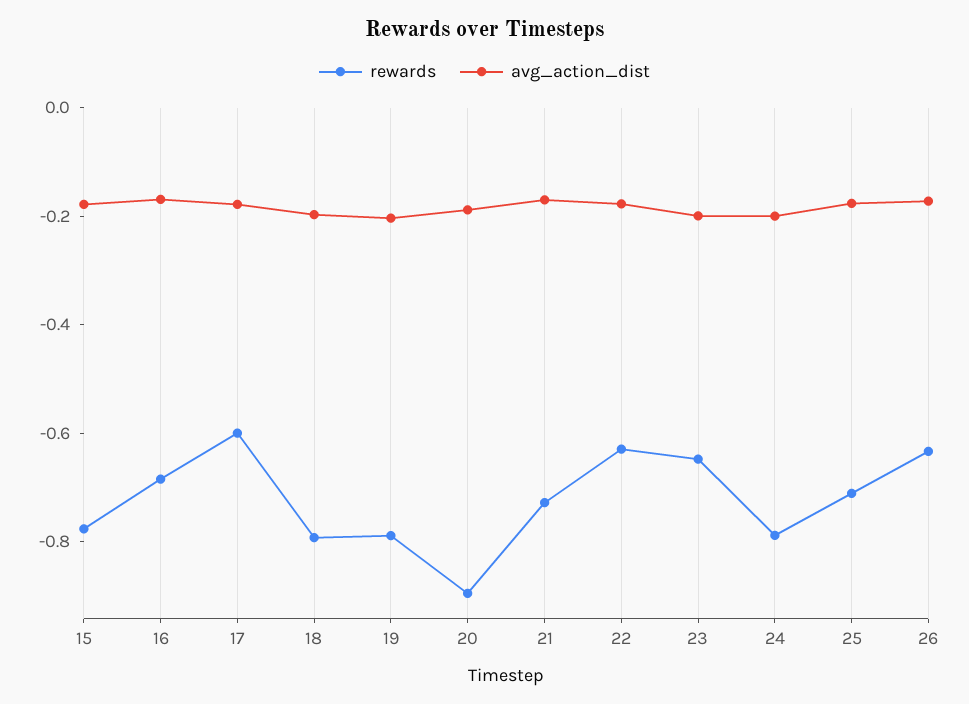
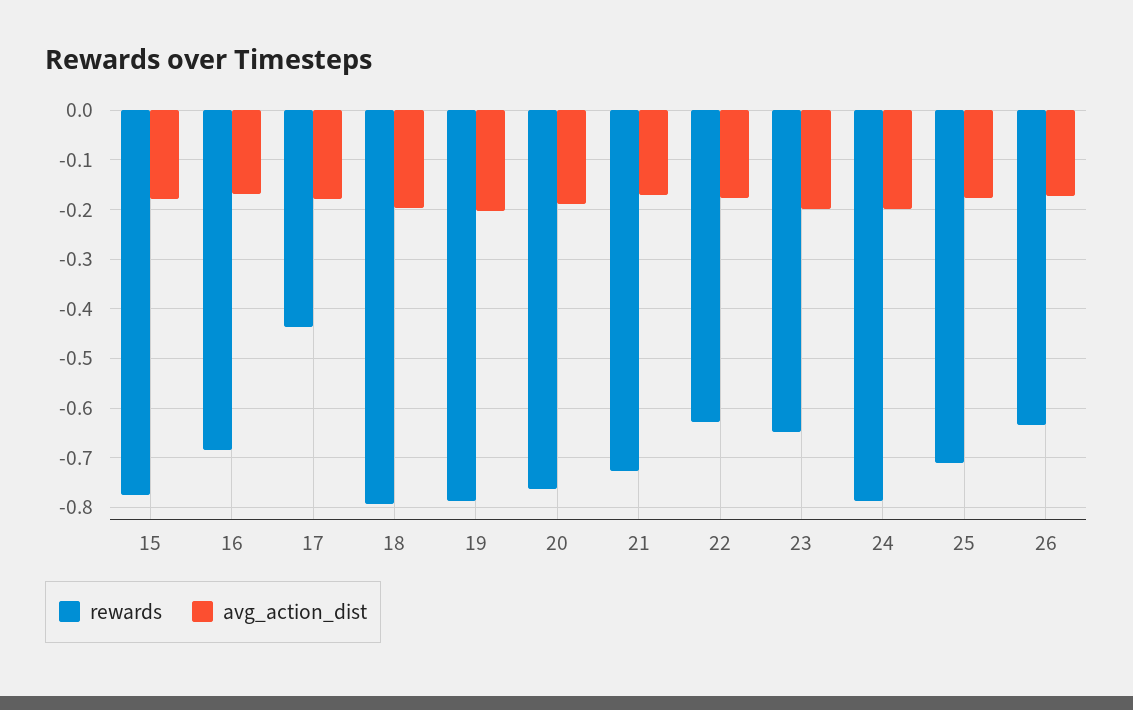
  {
    "rewards": {
      "15": -0.78,
      "16": -0.68,
-     "17": -0.6,
+     "17": -0.44,
      "18": -0.8,
      "19": -0.78,
-     "20": -0.9,
+     "20": -0.76,
      "21": -0.72,
      "22": -0.62,
      "23": -0.64,
      "24": -0.78,
      "25": -0.72,
      "26": -0.64
    },
    "avg_action_dist": {
      "15": -0.18,
      "16": -0.16,
      "17": -0.18,
      "18": -0.2,
      "19": -0.2,
      "20": -0.18,
      "21": -0.18,
      "22": -0.18,
      "23": -0.2,
      "24": -0.2,
      "25": -0.18,
      "26": -0.18
    }
  }

